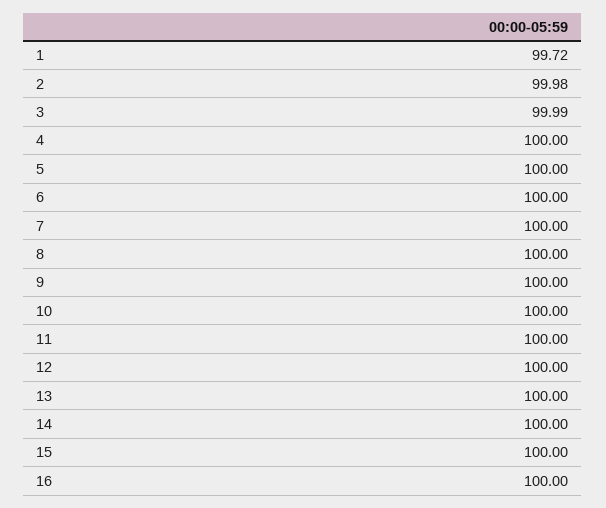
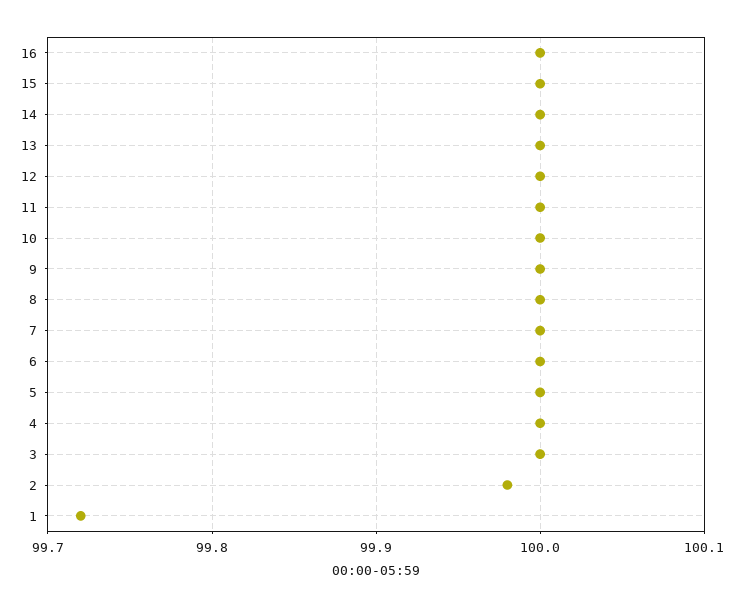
  {
    "1": 99.72,
    "2": 99.98,
-   "3": 99.99,
+   "3": 100,
    "4": 100,
    "5": 100,
    "6": 100,
    "7": 100,
    "8": 100,
    "9": 100,
    "10": 100,
    "11": 100,
    "12": 100,
    "13": 100,
    "14": 100,
    "15": 100,
    "16": 100
  }

